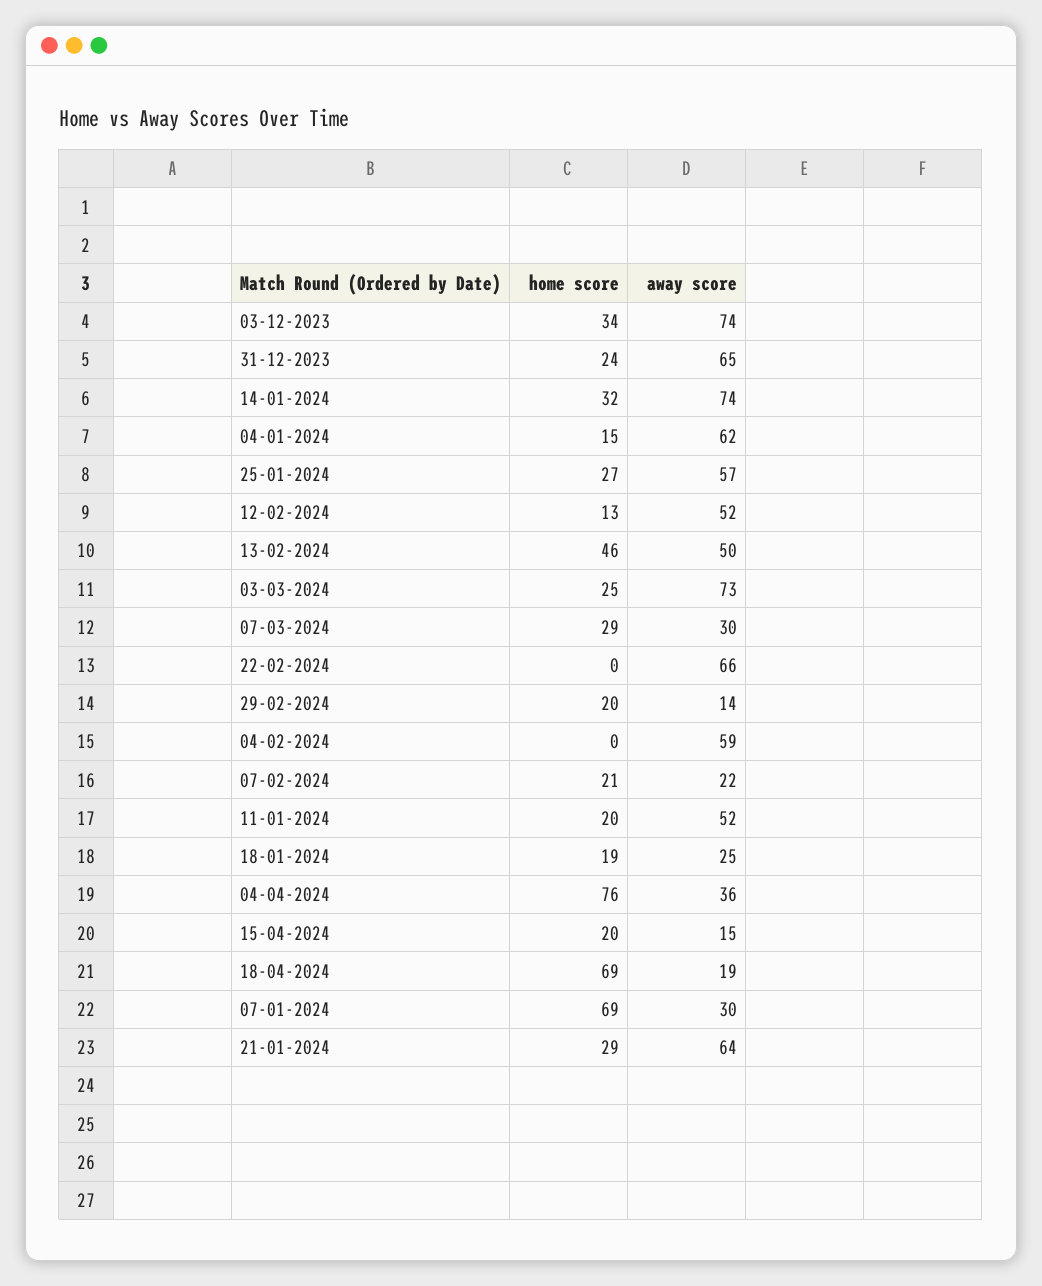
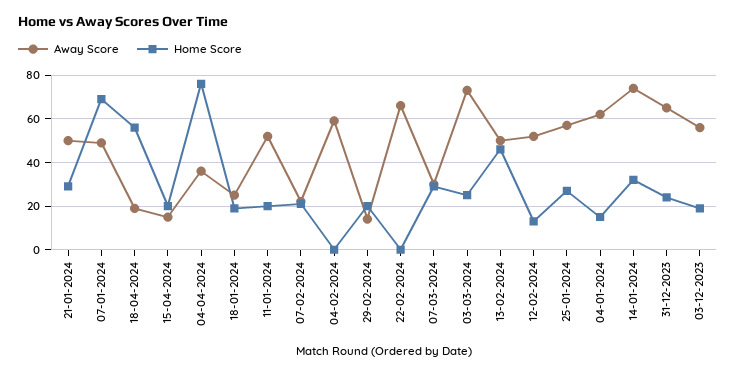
  {
    "home score": {
-     "03-12-2023": 34,
+     "03-12-2023": 20,
      "31-12-2023": 24,
      "14-01-2024": 32,
      "04-01-2024": 15,
      "25-01-2024": 27,
      "12-02-2024": 13,
      "13-02-2024": 46,
      "03-03-2024": 25,
      "07-03-2024": 29,
      "22-02-2024": 0,
      "29-02-2024": 20,
      "04-02-2024": 0,
      "07-02-2024": 21,
      "11-01-2024": 20,
      "18-01-2024": 19,
      "04-04-2024": 76,
      "15-04-2024": 20,
-     "18-04-2024": 69,
+     "18-04-2024": 55,
      "07-01-2024": 69,
      "21-01-2024": 29
    },
    "away score": {
-     "03-12-2023": 74,
+     "03-12-2023": 55,
      "31-12-2023": 65,
      "14-01-2024": 74,
      "04-01-2024": 62,
      "25-01-2024": 57,
      "12-02-2024": 52,
      "13-02-2024": 50,
      "03-03-2024": 73,
      "07-03-2024": 30,
      "22-02-2024": 66,
      "29-02-2024": 14,
      "04-02-2024": 59,
      "07-02-2024": 22,
      "11-01-2024": 52,
      "18-01-2024": 25,
      "04-04-2024": 36,
      "15-04-2024": 15,
      "18-04-2024": 19,
-     "07-01-2024": 30,
+     "07-01-2024": 50,
-     "21-01-2024": 64
+     "21-01-2024": 50
    }
  }

